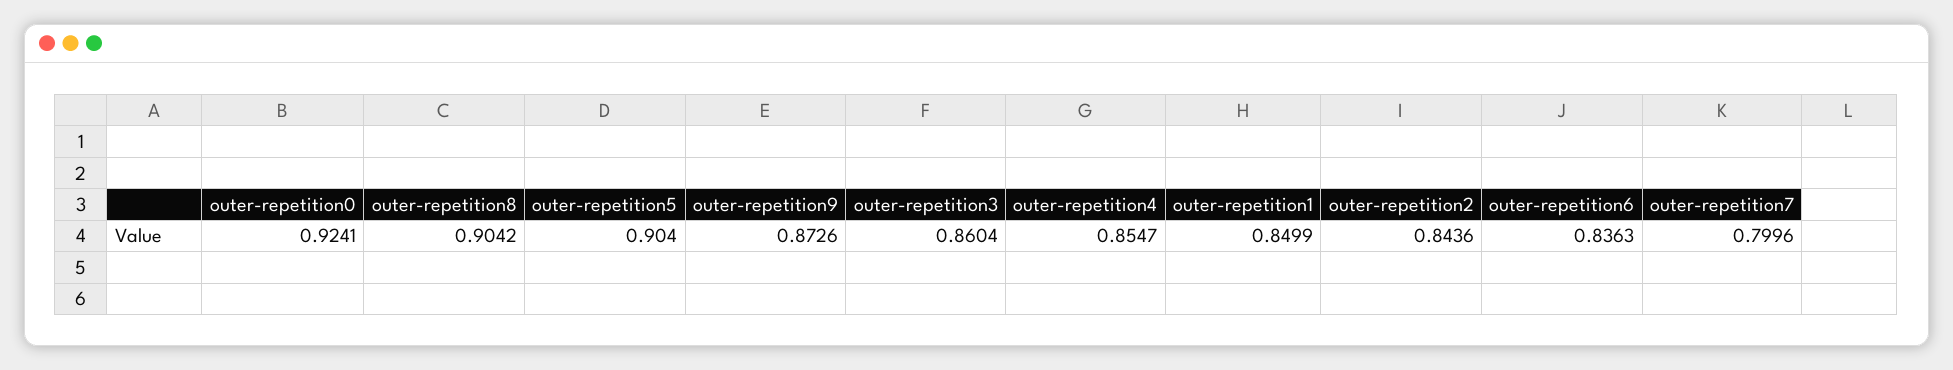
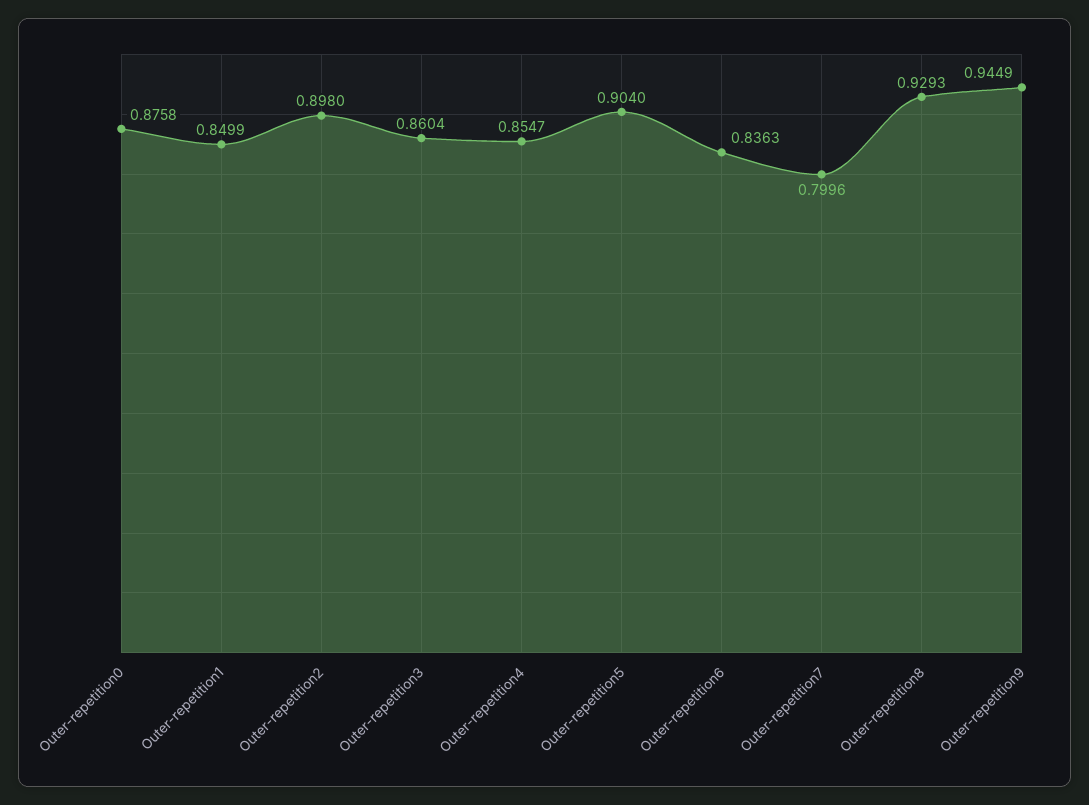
  {
-   "outer-repetition0": 0.9241,
+   "outer-repetition0": 0.8758,
-   "outer-repetition8": 0.9042,
+   "outer-repetition8": 0.9293,
    "outer-repetition5": 0.904,
-   "outer-repetition9": 0.8726,
+   "outer-repetition9": 0.9449,
    "outer-repetition3": 0.8604,
    "outer-repetition4": 0.8547,
    "outer-repetition1": 0.8499,
-   "outer-repetition2": 0.8436,
+   "outer-repetition2": 0.898,
    "outer-repetition6": 0.8363,
    "outer-repetition7": 0.7996
  }

